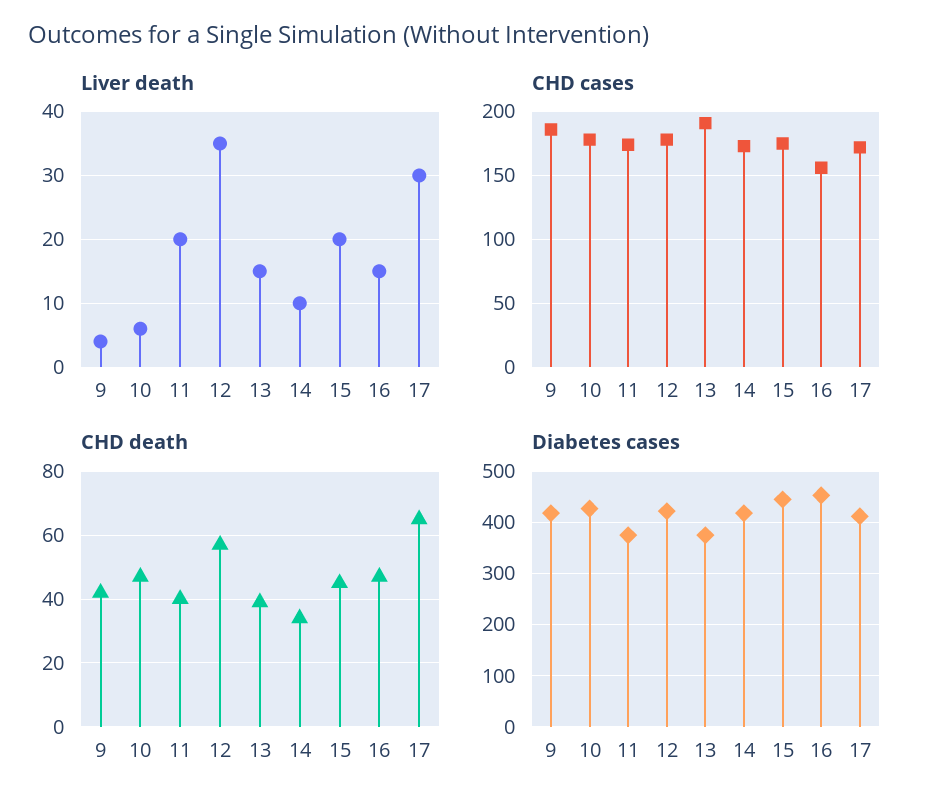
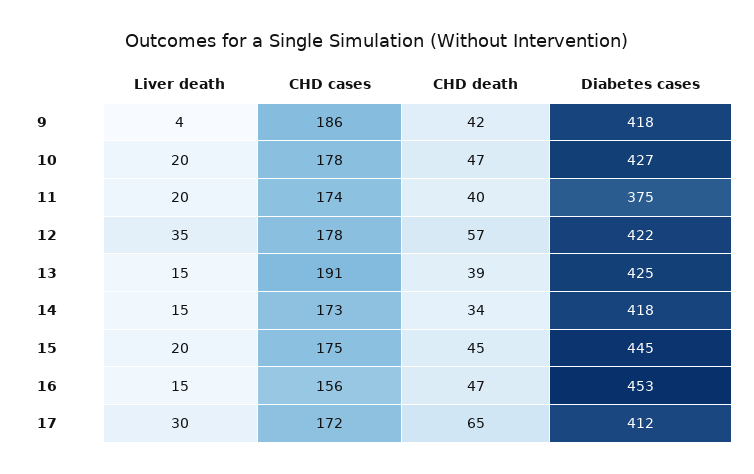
  {
    "Liver death": {
      "9": 4,
-     "10": 6,
+     "10": 20,
      "11": 20,
      "12": 35,
      "13": 15,
-     "14": 10,
+     "14": 15,
      "15": 20,
      "16": 15,
      "17": 30
    },
    "CHD cases": {
      "9": 186,
      "10": 178,
      "11": 174,
      "12": 178,
      "13": 191,
      "14": 173,
      "15": 175,
      "16": 156,
      "17": 172
    },
    "CHD death": {
      "9": 42,
      "10": 47,
      "11": 40,
      "12": 57,
      "13": 39,
      "14": 34,
      "15": 45,
      "16": 47,
      "17": 65
    },
    "Diabetes cases": {
      "9": 418,
      "10": 427,
      "11": 375,
      "12": 422,
-     "13": 380,
+     "13": 425,
      "14": 418,
      "15": 445,
      "16": 453,
      "17": 412
    }
  }

